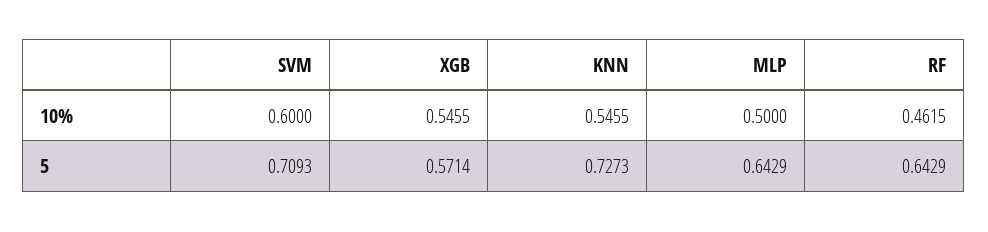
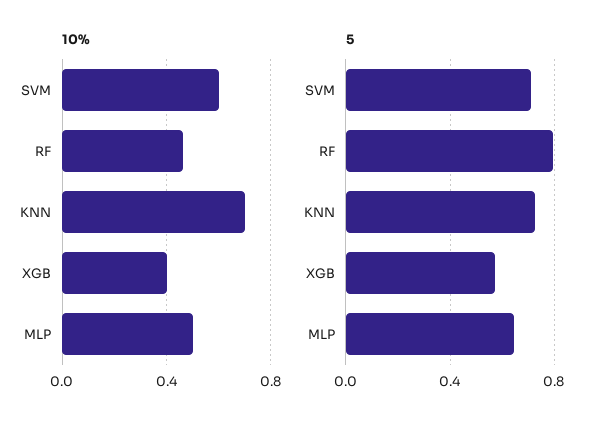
  {
    "10%": {
      "SVM": 0.6,
-     "XGB": 0.5455,
+     "XGB": 0.4,
-     "KNN": 0.5455,
+     "KNN": 0.7,
      "MLP": 0.5,
      "RF": 0.4615
    },
    "5": {
      "SVM": 0.7093,
      "XGB": 0.5714,
      "KNN": 0.7273,
      "MLP": 0.6429,
-     "RF": 0.6429
+     "RF": 0.8
    }
  }

